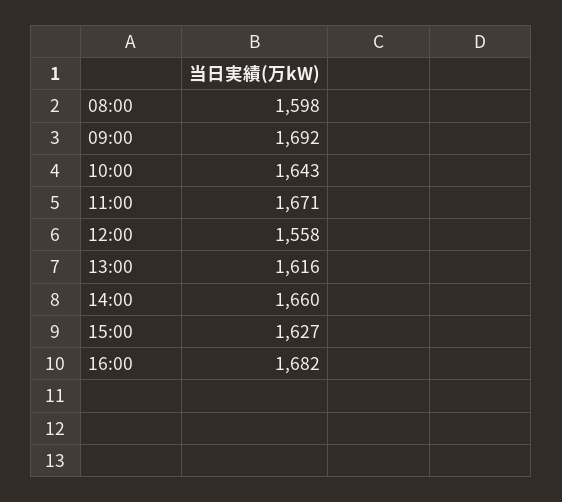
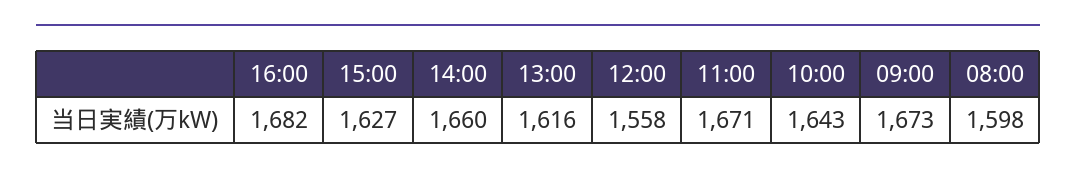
  {
    "08:00": 1598,
-   "09:00": 1692,
+   "09:00": 1673,
    "10:00": 1643,
    "11:00": 1671,
    "12:00": 1558,
    "13:00": 1616,
    "14:00": 1660,
    "15:00": 1627,
    "16:00": 1682
  }

